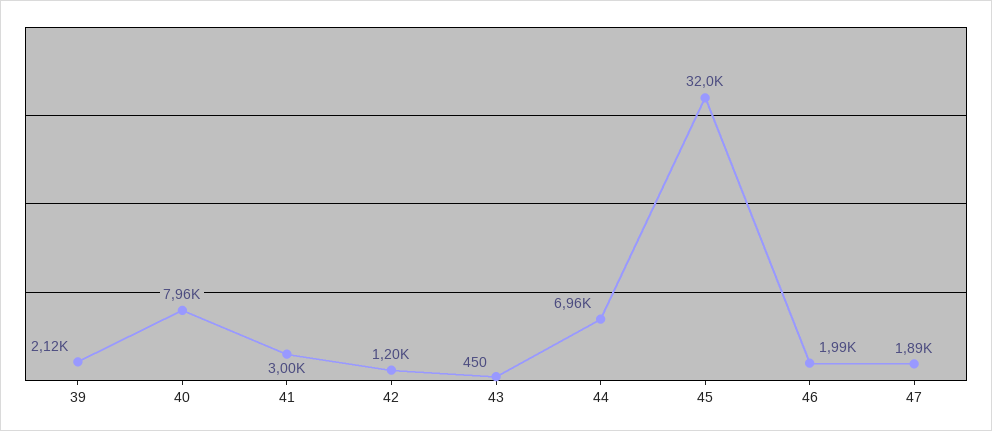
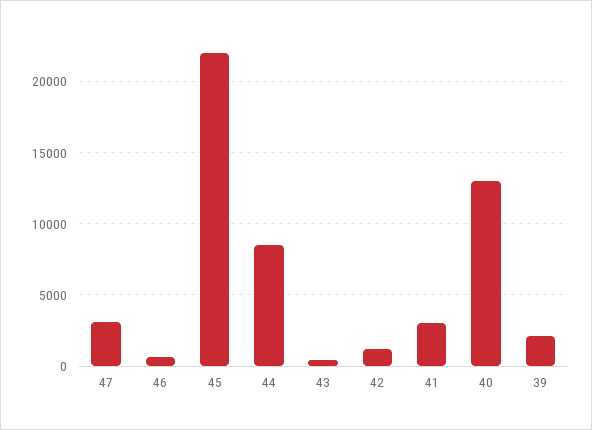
  {
    "39": 2120,
-   "40": 7960,
+   "40": 13000,
    "41": 3000,
    "42": 1200,
    "43": 450,
-   "44": 6960,
+   "44": 8500,
-   "45": 32000,
+   "45": 22000,
-   "46": 1990,
+   "46": 500,
-   "47": 1890
+   "47": 3000
  }

